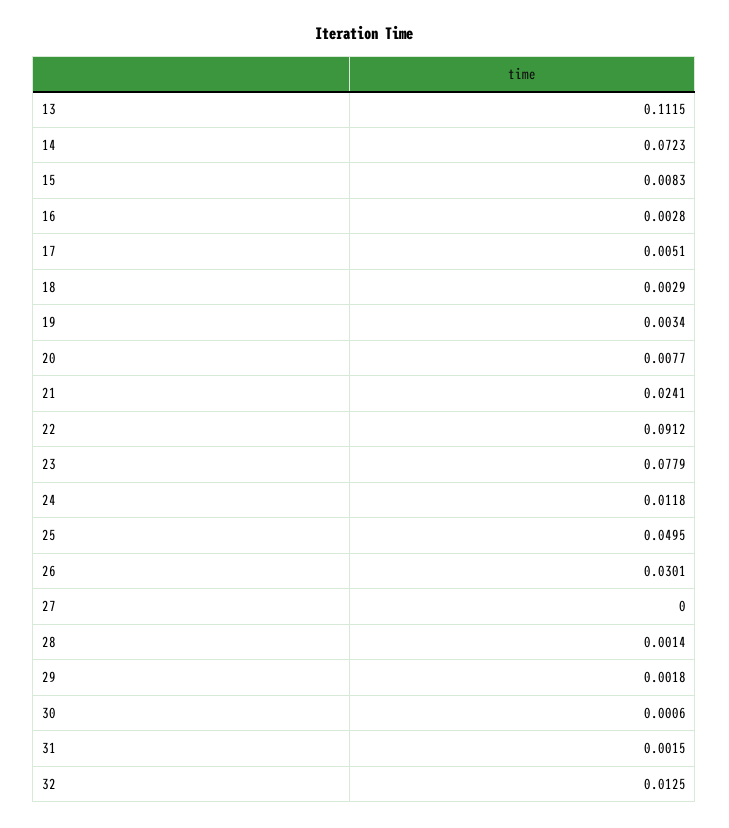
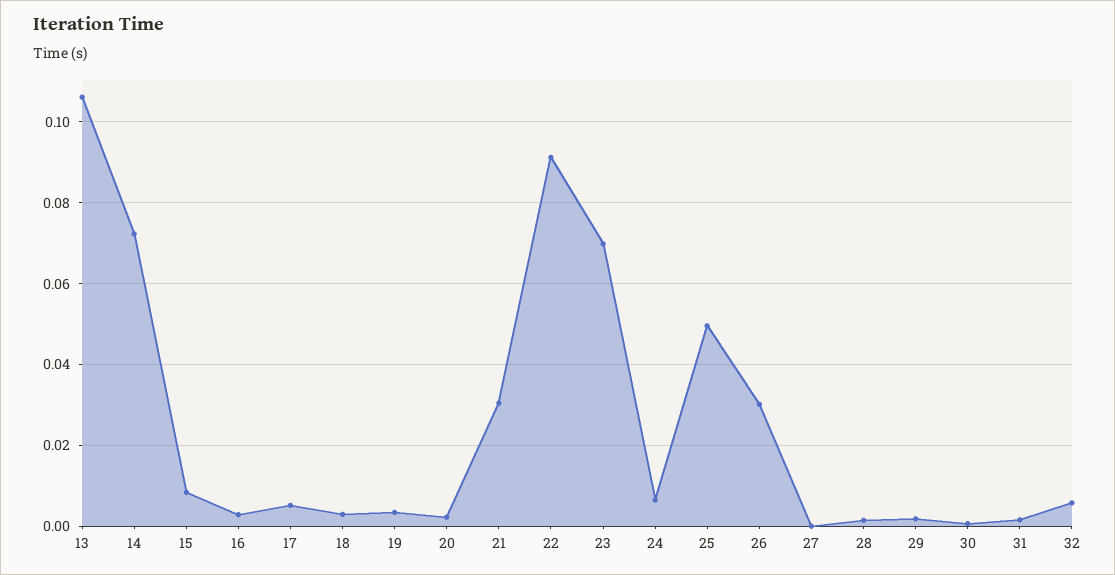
  {
-   "13": 0.1115,
+   "13": 0.106,
    "14": 0.0723,
    "15": 0.0083,
    "16": 0.0028,
    "17": 0.0051,
    "18": 0.0029,
    "19": 0.0034,
-   "20": 0.0077,
+   "20": 0.002,
-   "21": 0.0241,
+   "21": 0.03,
    "22": 0.0912,
-   "23": 0.0779,
+   "23": 0.07,
-   "24": 0.0118,
+   "24": 0.006,
    "25": 0.0495,
    "26": 0.0301,
    "27": 0,
    "28": 0.0014,
    "29": 0.0018,
    "30": 0.0006,
    "31": 0.0015,
-   "32": 0.0125
+   "32": 0.006
  }

